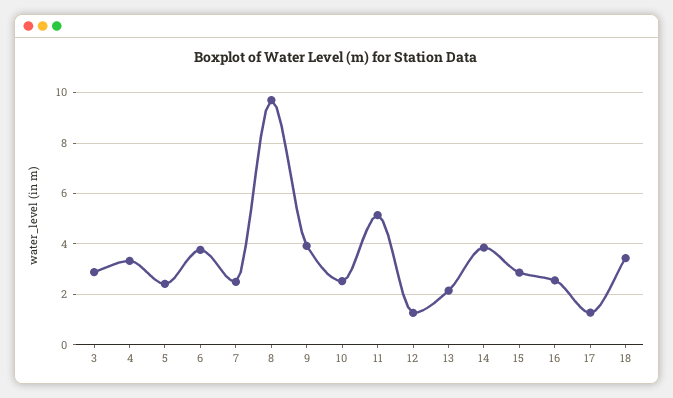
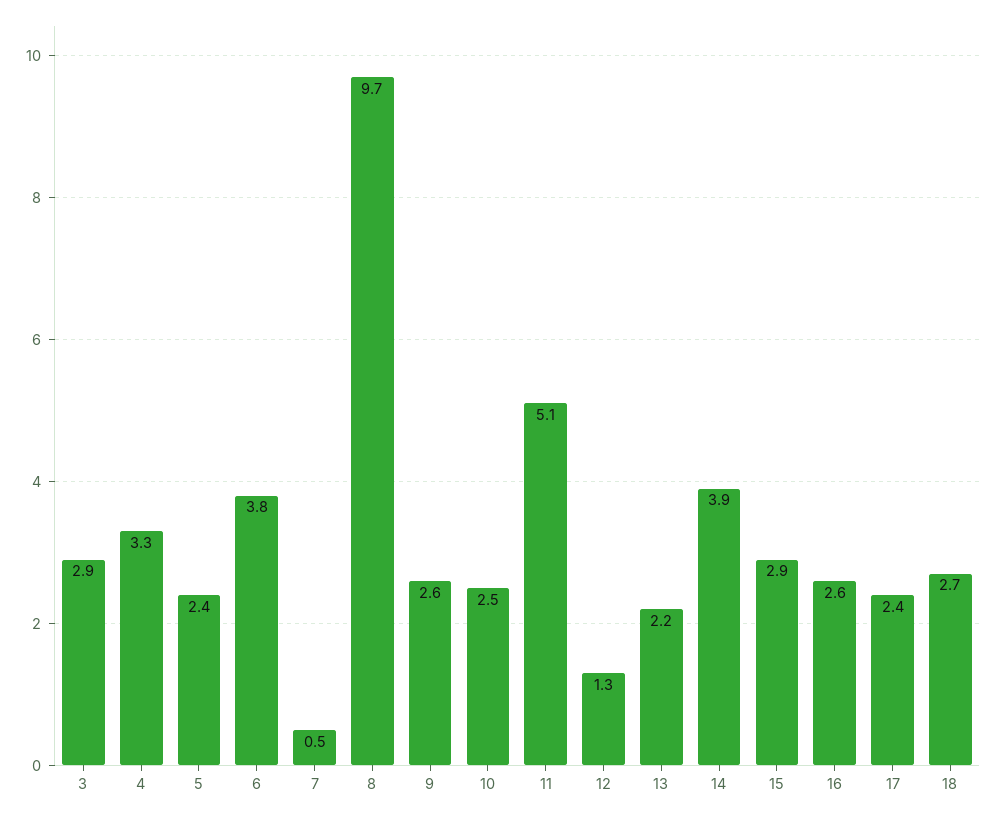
  {
    "3": 2.9,
    "4": 3.3,
    "5": 2.4,
    "6": 3.8,
-   "7": 2.5,
+   "7": 0.5,
    "8": 9.7,
-   "9": 4,
+   "9": 2.6,
    "10": 2.5,
    "11": 5.1,
    "12": 1.3,
    "13": 2.2,
    "14": 3.9,
    "15": 2.9,
    "16": 2.6,
-   "17": 1.25,
+   "17": 2.4,
-   "18": 3.5
+   "18": 2.7
  }

